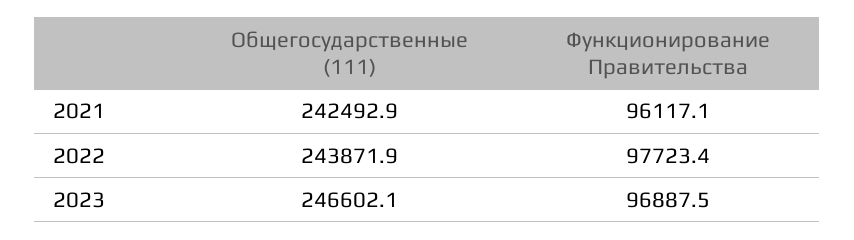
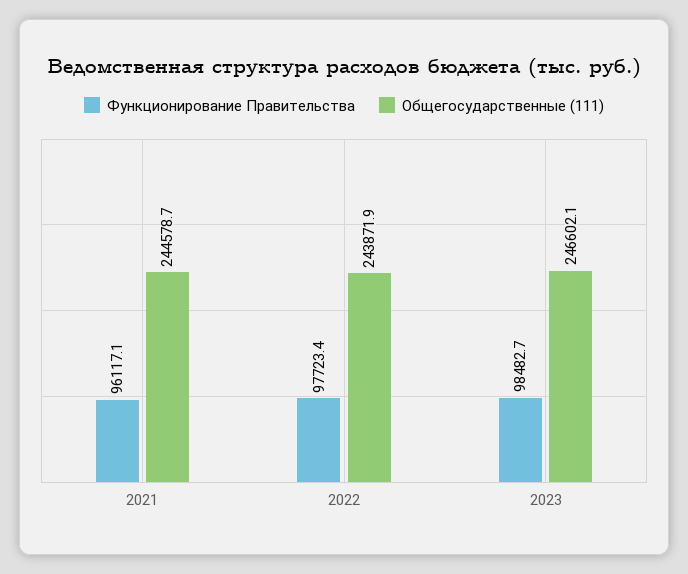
  {
    "Общегосударственные (111)": {
-     "2021": 242492.9,
+     "2021": 244578.7,
      "2022": 243871.9,
      "2023": 246602.1
    },
    "Функционирование Правительства": {
      "2021": 96117.1,
      "2022": 97723.4,
-     "2023": 96887.5
+     "2023": 98482.7
    }
  }

